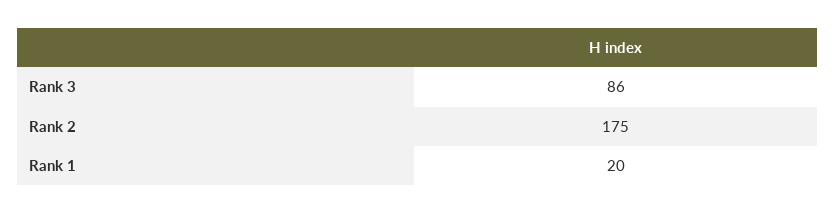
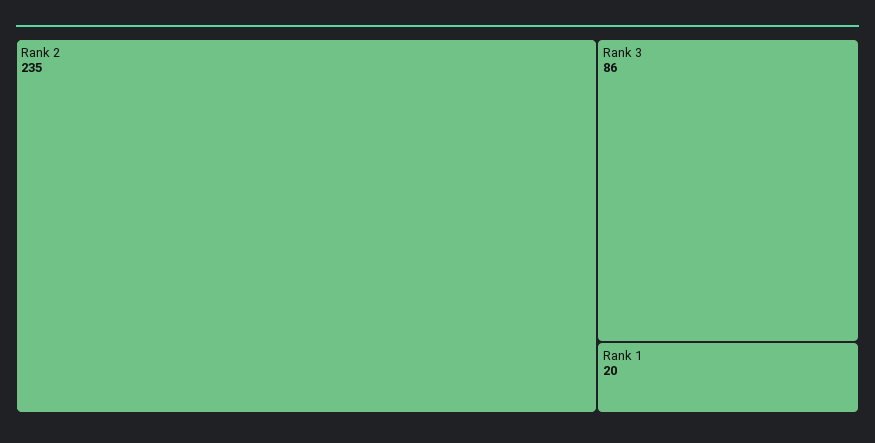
  {
    "Rank 3": 86,
-   "Rank 2": 175,
+   "Rank 2": 235,
    "Rank 1": 20
  }

